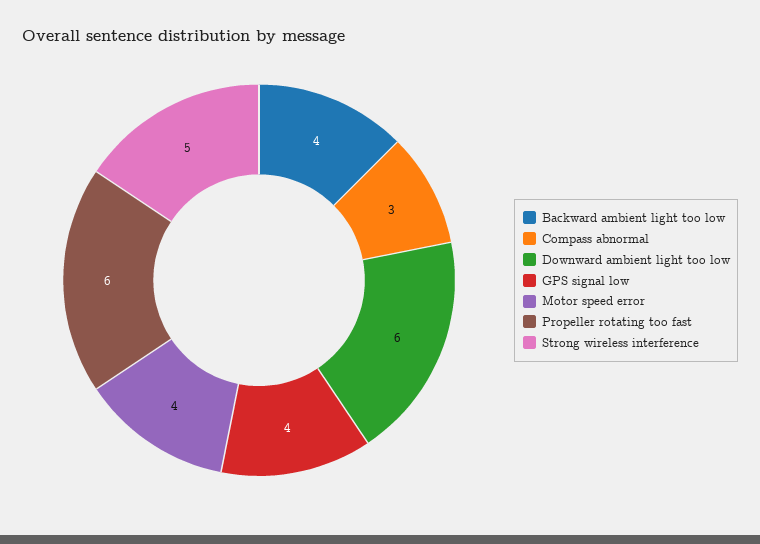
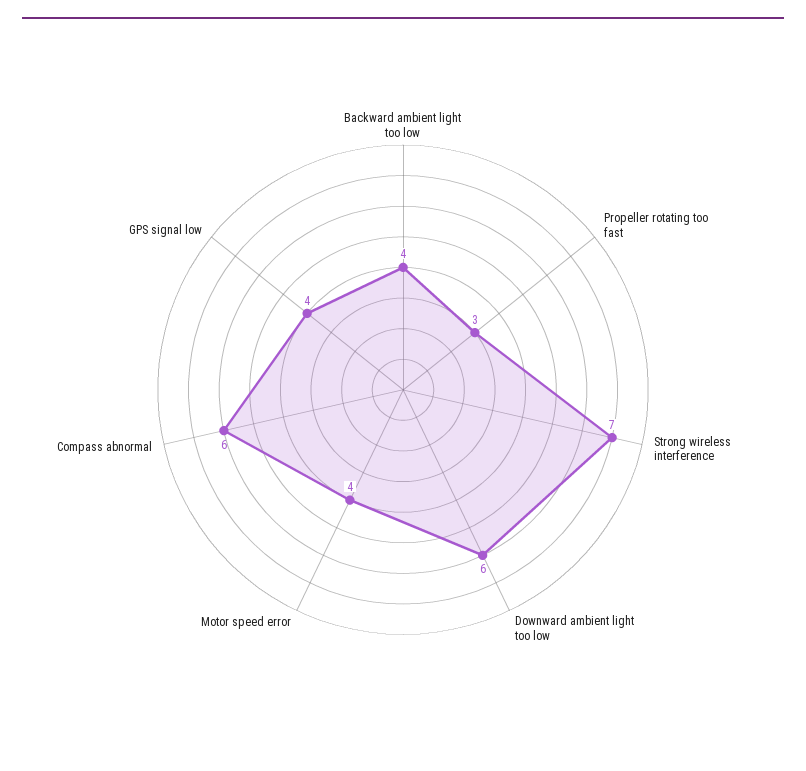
  {
    "Backward ambient light too low": 4,
-   "Compass abnormal": 3,
+   "Compass abnormal": 6,
    "Downward ambient light too low": 6,
    "GPS signal low": 4,
    "Motor speed error": 4,
-   "Propeller rotating too fast": 6,
+   "Propeller rotating too fast": 3,
-   "Strong wireless interference": 5
+   "Strong wireless interference": 7
  }

